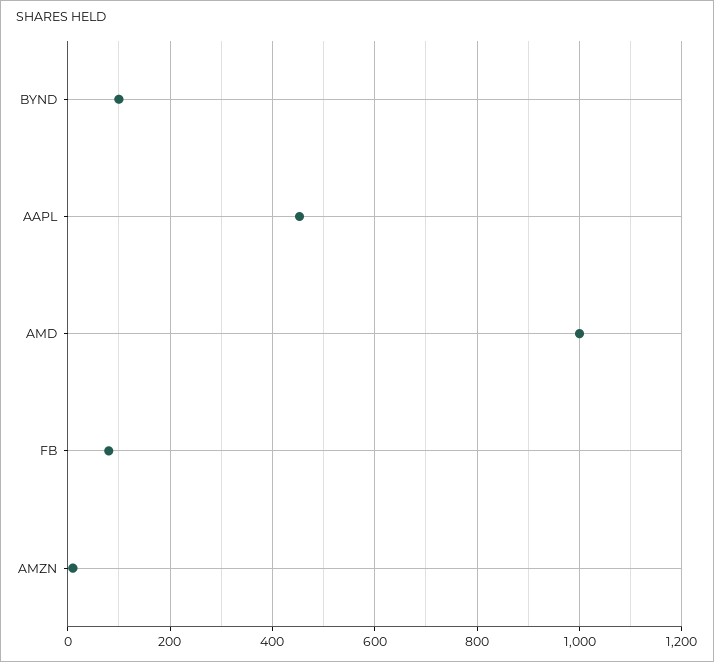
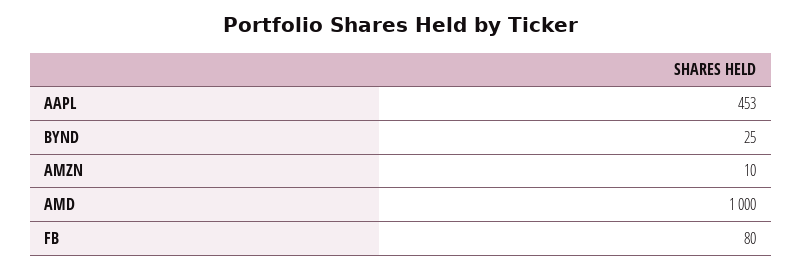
  {
-   "BYND": 100,
+   "BYND": 25,
    "AAPL": 453,
    "AMD": 1000,
    "FB": 80,
    "AMZN": 10
  }

